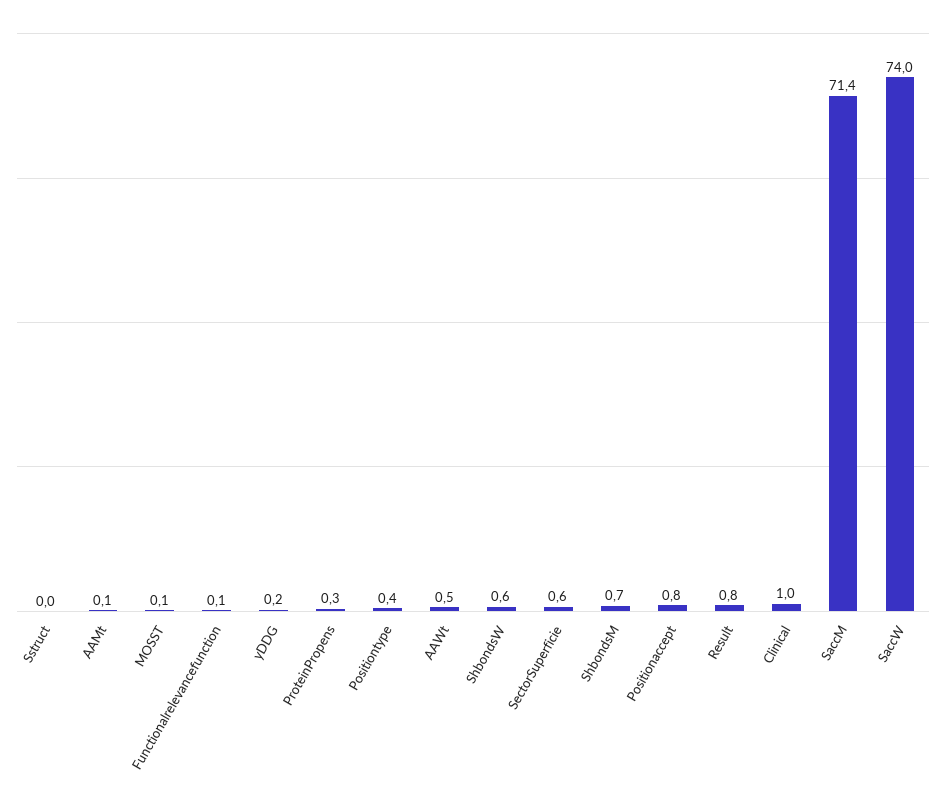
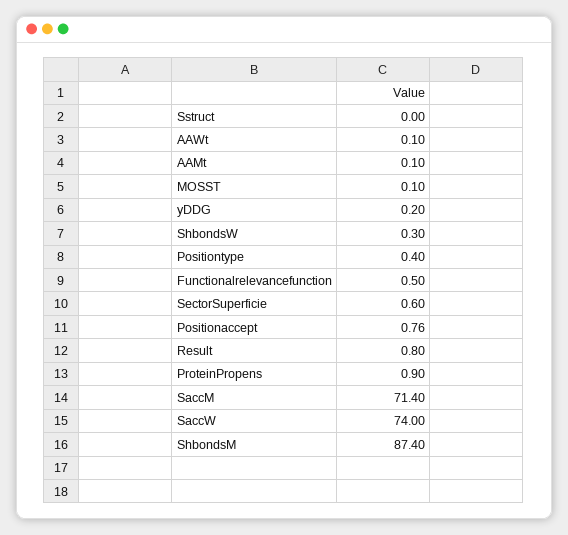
  {
    "Sstruct": 0,
    "AAMt": 0.1,
    "MOSST": 0.1,
-   "Functionalrelevancefunction": 0.1,
+   "Functionalrelevancefunction": 0.5,
    "yDDG": 0.2,
-   "ProteinPropens": 0.3,
+   "ProteinPropens": 0.9,
    "Positiontype": 0.4,
-   "AAWt": 0.5,
+   "AAWt": 0.1,
-   "ShbondsW": 0.6,
+   "ShbondsW": 0.3,
    "SectorSuperficie": 0.6,
-   "ShbondsM": 0.7,
+   "ShbondsM": 87.4,
    "Positionaccept": 0.76,
    "Result": 0.8,
-   "Clinical": 1,
    "SaccM": 71.4,
    "SaccW": 74
  }

